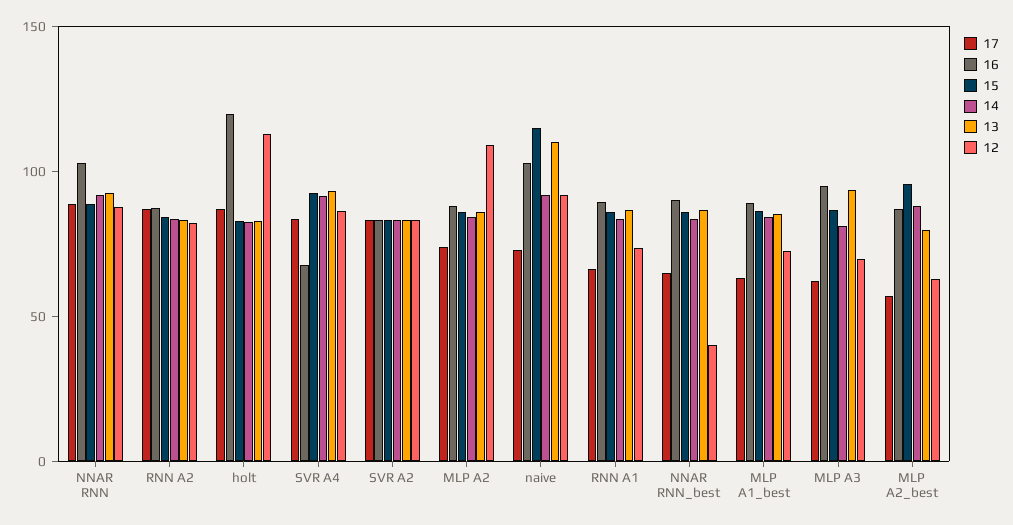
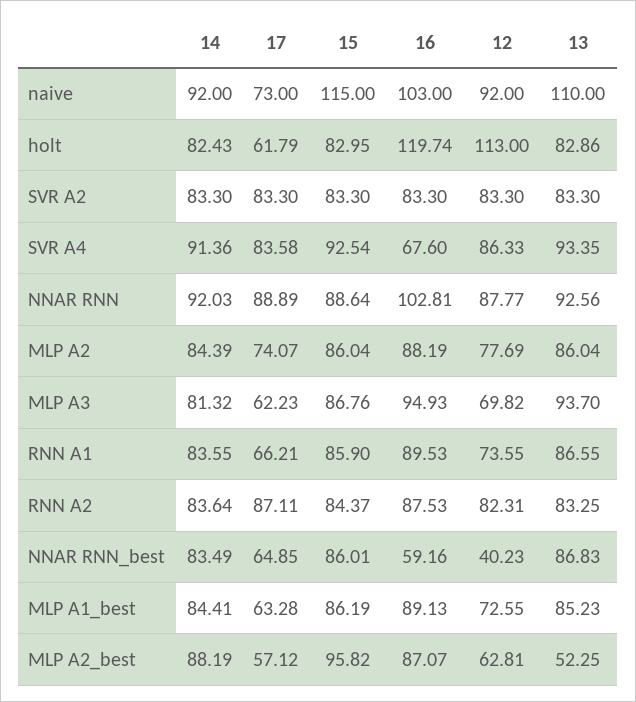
  {
    "17": {
      "NNAR RNN": 88.89,
      "RNN A2": 87.11,
-     "holt": 90,
+     "holt": 61.79,
      "SVR A4": 83.58,
      "SVR A2": 83.3,
      "MLP A2": 74.07,
      "naive": 73,
      "RNN A1": 66.21,
      "NNAR RNN_best": 64.85,
      "MLP A1_best": 63.28,
      "MLP A3": 62.23,
      "MLP A2_best": 57.12
    },
    "16": {
      "NNAR RNN": 102.81,
      "RNN A2": 87.53,
      "holt": 119.74,
      "SVR A4": 67.6,
      "SVR A2": 83.3,
      "MLP A2": 88.19,
      "naive": 103,
      "RNN A1": 89.53,
-     "NNAR RNN_best": 90,
+     "NNAR RNN_best": 59.16,
      "MLP A1_best": 89.13,
      "MLP A3": 94.93,
      "MLP A2_best": 87.07
    },
    "15": {
      "NNAR RNN": 88.64,
      "RNN A2": 84.37,
      "holt": 82.95,
      "SVR A4": 92.54,
      "SVR A2": 83.3,
      "MLP A2": 86.04,
      "naive": 115,
      "RNN A1": 85.9,
      "NNAR RNN_best": 86.01,
      "MLP A1_best": 86.19,
      "MLP A3": 86.76,
      "MLP A2_best": 95.82
    },
    "14": {
      "NNAR RNN": 92.03,
      "RNN A2": 83.64,
      "holt": 82.43,
      "SVR A4": 91.36,
      "SVR A2": 83.3,
      "MLP A2": 84.39,
      "naive": 92,
      "RNN A1": 83.55,
      "NNAR RNN_best": 83.49,
      "MLP A1_best": 84.41,
      "MLP A3": 81.32,
      "MLP A2_best": 88.19
    },
    "13": {
      "NNAR RNN": 92.56,
      "RNN A2": 83.25,
      "holt": 82.86,
      "SVR A4": 93.35,
      "SVR A2": 83.3,
      "MLP A2": 86.04,
      "naive": 110,
      "RNN A1": 86.55,
      "NNAR RNN_best": 86.83,
      "MLP A1_best": 85.23,
      "MLP A3": 93.7,
-     "MLP A2_best": 80
+     "MLP A2_best": 52.25
    },
    "12": {
      "NNAR RNN": 87.77,
      "RNN A2": 82.31,
      "holt": 113,
      "SVR A4": 86.33,
      "SVR A2": 83.3,
-     "MLP A2": 110,
+     "MLP A2": 77.69,
      "naive": 92,
      "RNN A1": 73.55,
      "NNAR RNN_best": 40.23,
      "MLP A1_best": 72.55,
      "MLP A3": 69.82,
      "MLP A2_best": 62.81
    }
  }

